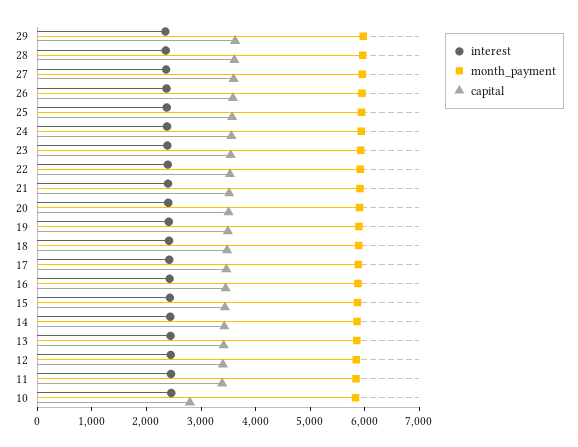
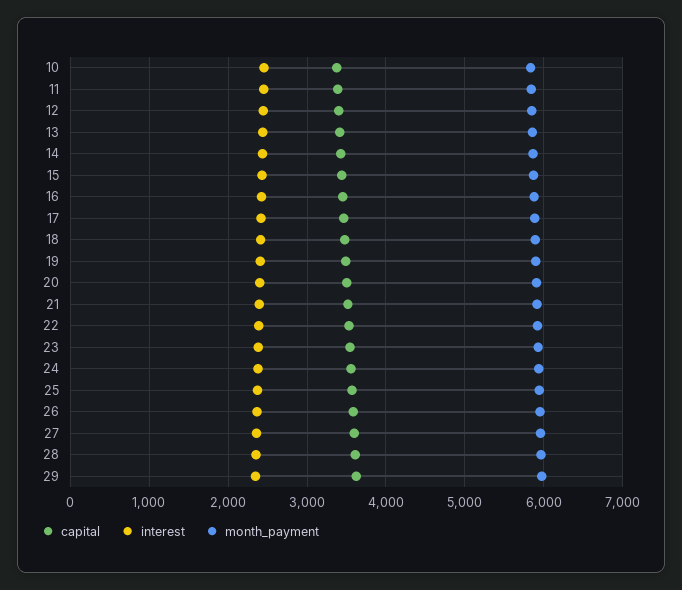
  {
    "interest": {
      "29": 2300,
      "28": 2400,
      "27": 2400,
      "26": 2400,
      "25": 2400,
      "24": 2400,
      "23": 2400,
      "22": 2400,
      "21": 2400,
      "20": 2400,
      "19": 2400,
      "18": 2400,
      "17": 2400,
      "16": 2400,
      "15": 2400,
      "14": 2400,
      "13": 2400,
      "12": 2400,
      "11": 2500,
      "10": 2500
    },
    "month_payment": {
      "29": 6000,
      "28": 6000,
      "27": 6000,
      "26": 6000,
      "25": 5900,
      "24": 5900,
      "23": 5900,
      "22": 5900,
      "21": 5900,
      "20": 5900,
      "19": 5900,
      "18": 5900,
      "17": 5900,
      "16": 5900,
      "15": 5900,
      "14": 5900,
      "13": 5900,
      "12": 5800,
      "11": 5800,
      "10": 5800
    },
    "capital": {
      "29": 3600,
      "28": 3600,
      "27": 3600,
      "26": 3600,
      "25": 3600,
      "24": 3600,
      "23": 3500,
      "22": 3500,
      "21": 3500,
      "20": 3500,
      "19": 3500,
      "18": 3500,
      "17": 3500,
      "16": 3500,
      "15": 3400,
      "14": 3400,
      "13": 3400,
      "12": 3400,
      "11": 3400,
-     "10": 2800
+     "10": 3400
    }
  }

